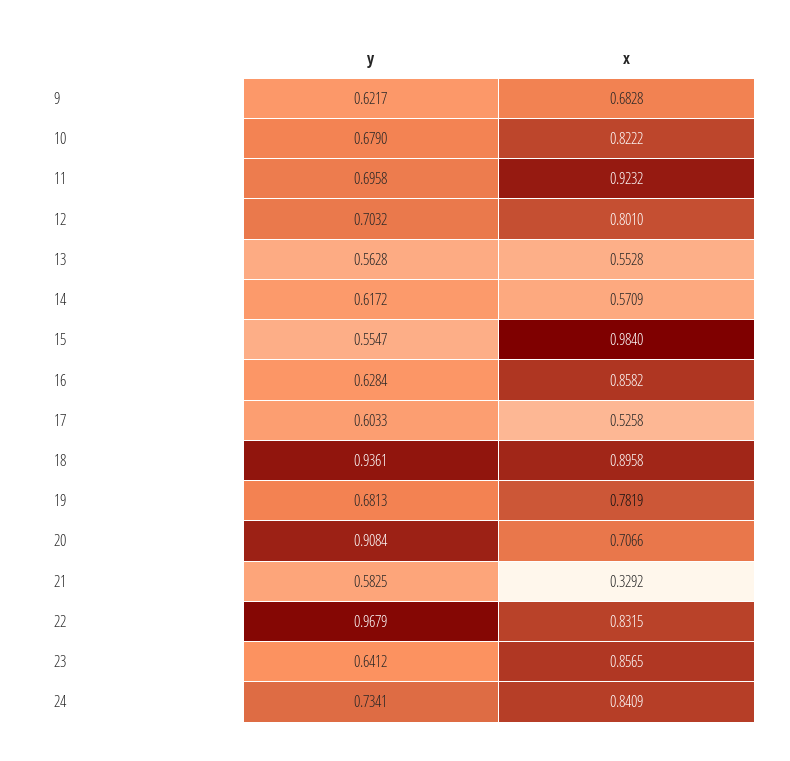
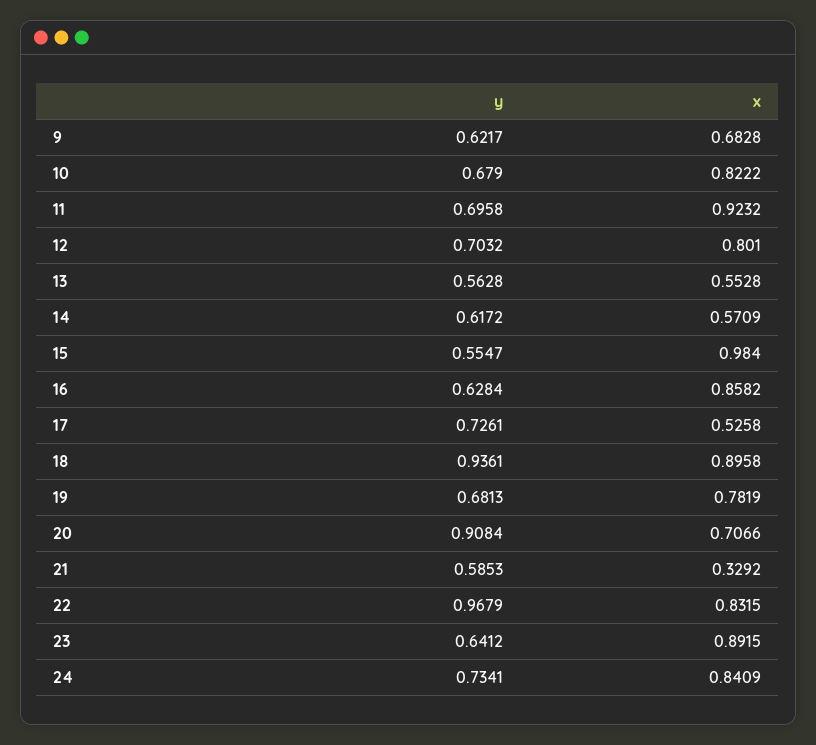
  {
    "y": {
      "9": 0.6217,
      "10": 0.679,
      "11": 0.6958,
      "12": 0.7032,
      "13": 0.5628,
      "14": 0.6172,
      "15": 0.5547,
      "16": 0.6284,
-     "17": 0.6033,
+     "17": 0.7261,
      "18": 0.9361,
      "19": 0.6813,
      "20": 0.9084,
-     "21": 0.5825,
+     "21": 0.5853,
      "22": 0.9679,
      "23": 0.6412,
      "24": 0.7341
    },
    "x": {
      "9": 0.6828,
      "10": 0.8222,
      "11": 0.9232,
      "12": 0.801,
      "13": 0.5528,
      "14": 0.5709,
      "15": 0.984,
      "16": 0.8582,
      "17": 0.5258,
      "18": 0.8958,
      "19": 0.7819,
      "20": 0.7066,
      "21": 0.3292,
      "22": 0.8315,
-     "23": 0.8565,
+     "23": 0.8915,
      "24": 0.8409
    }
  }

